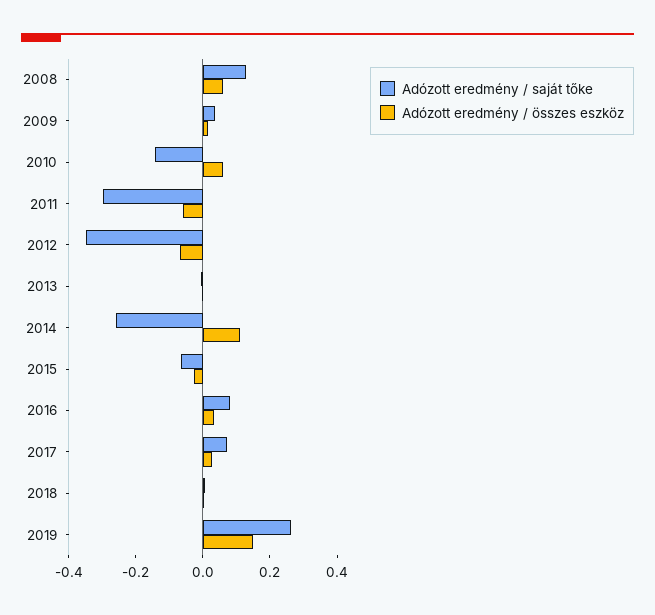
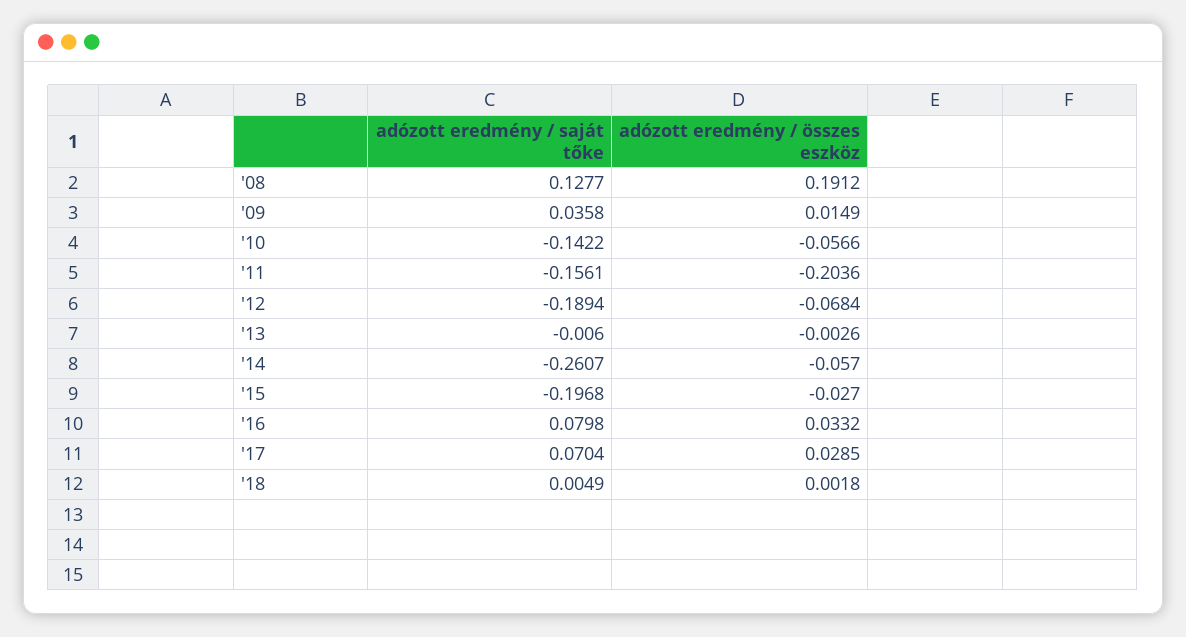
  {
    "Adózott eredmény / saját tőke": {
      "2008": 0.1277,
      "2009": 0.0358,
      "2010": -0.1422,
-     "2011": -0.3,
+     "2011": -0.1561,
-     "2012": -0.35,
+     "2012": -0.1894,
      "2013": -0.006,
      "2014": -0.2607,
-     "2015": -0.05,
+     "2015": -0.1968,
      "2016": 0.0798,
      "2017": 0.0704,
-     "2018": 0.0049,
+     "2018": 0.0049
-     "2019": 0.25
    },
    "Adózott eredmény / összes eszköz": {
-     "2008": 0.05,
+     "2008": 0.1912,
      "2009": 0.0149,
-     "2010": 0.05,
+     "2010": -0.0566,
-     "2011": -0.05,
+     "2011": -0.2036,
      "2012": -0.0684,
      "2013": -0.0026,
-     "2014": 0.1,
+     "2014": -0.057,
      "2015": -0.027,
      "2016": 0.0332,
      "2017": 0.0285,
-     "2018": 0.0018,
+     "2018": 0.0018
-     "2019": 0.15
    }
  }

